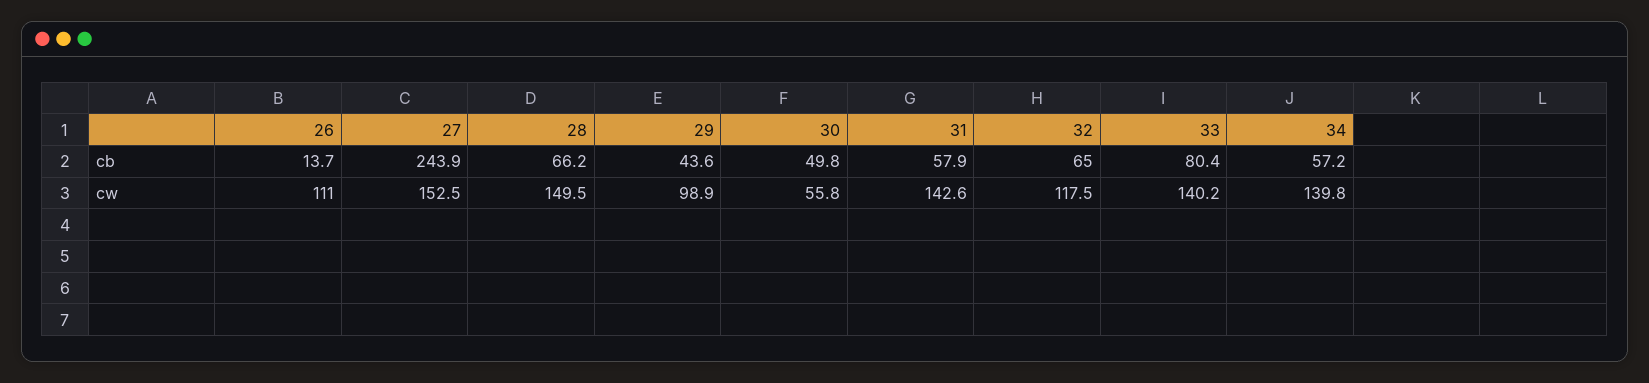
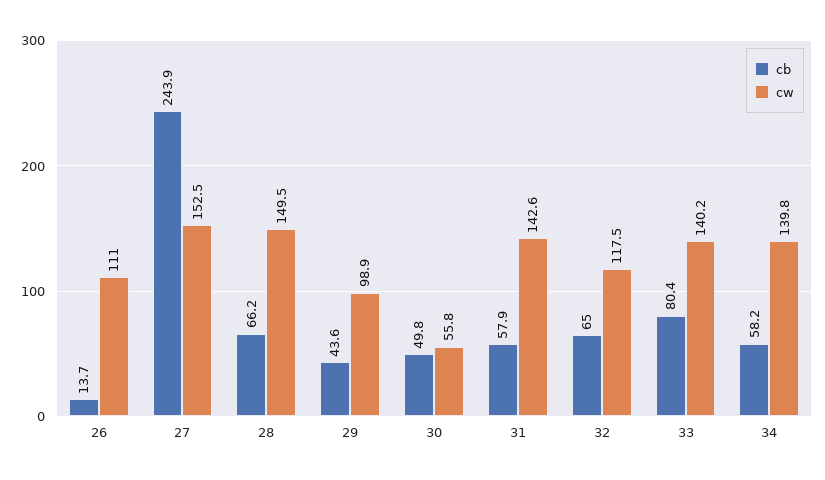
  {
    "cb": {
      "26": 13.7,
      "27": 243.9,
      "28": 66.2,
      "29": 43.6,
      "30": 49.8,
      "31": 57.9,
      "32": 65,
      "33": 80.4,
-     "34": 57.2
+     "34": 58.2
    },
    "cw": {
      "26": 111,
      "27": 152.5,
      "28": 149.5,
      "29": 98.9,
      "30": 55.8,
      "31": 142.6,
      "32": 117.5,
      "33": 140.2,
      "34": 139.8
    }
  }

